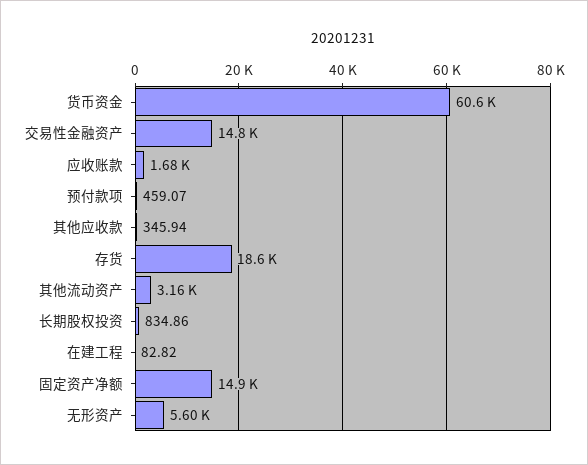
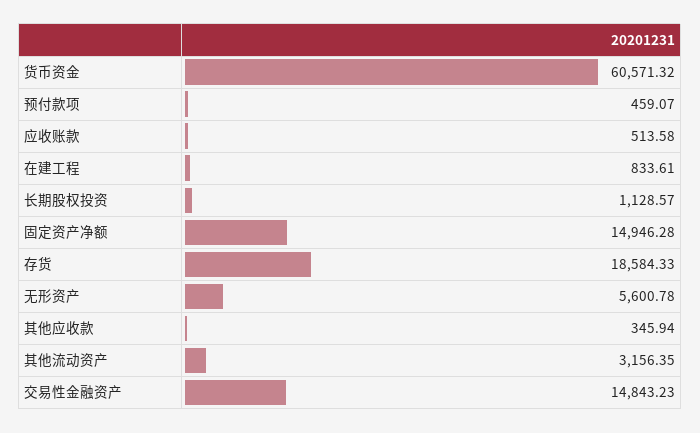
  {
    "货币资金": 60571.32,
    "交易性金融资产": 14843.23,
-   "应收账款": 1680,
+   "应收账款": 513.58,
    "预付款项": 459.07,
    "其他应收款": 345.94,
    "存货": 18584.33,
    "其他流动资产": 3156.35,
-   "长期股权投资": 834.86,
+   "长期股权投资": 1128.57,
-   "在建工程": 82.82,
+   "在建工程": 833.61,
    "固定资产净额": 14946.28,
    "无形资产": 5600.78
  }

